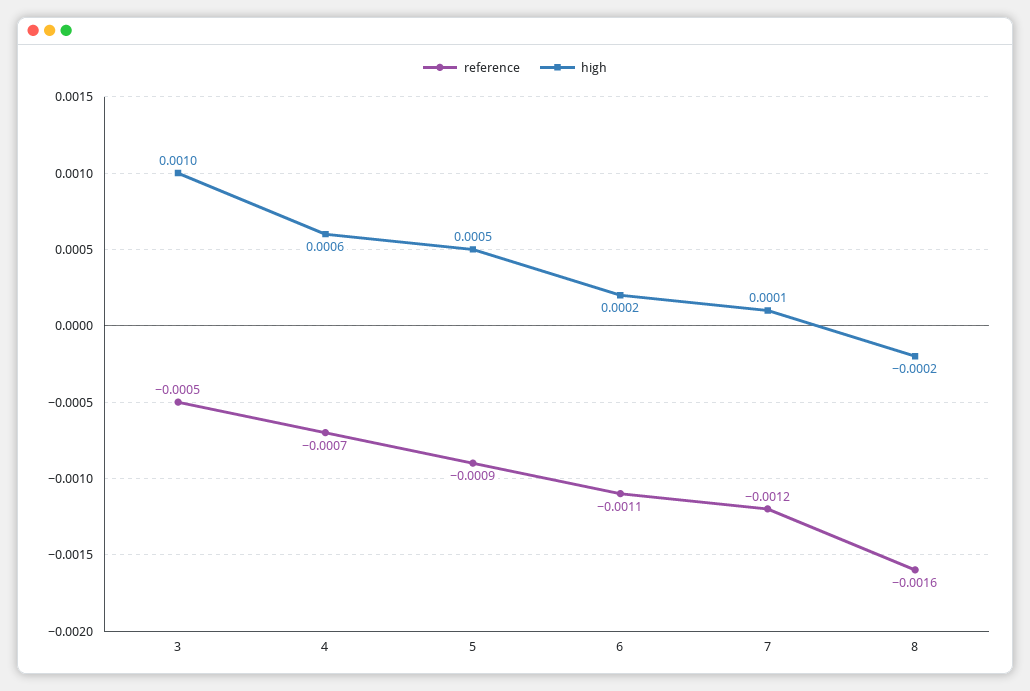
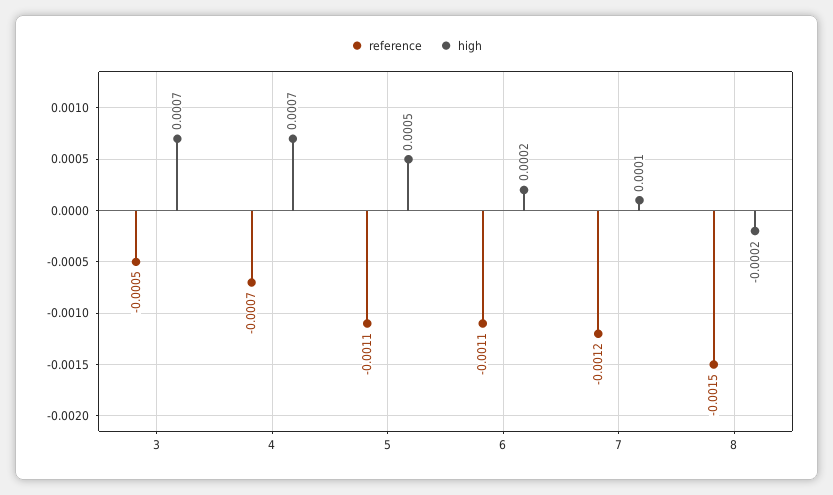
  {
    "reference": {
      "3": -0.0005,
      "4": -0.0007,
-     "5": -0.0009,
+     "5": -0.0011,
      "6": -0.0011,
      "7": -0.0012,
-     "8": -0.0016
+     "8": -0.0015
    },
    "high": {
-     "3": 0.001,
+     "3": 0.0007,
-     "4": 0.0006,
+     "4": 0.0007,
      "5": 0.0005,
      "6": 0.0002,
      "7": 0.0001,
      "8": -0.0002
    }
  }

